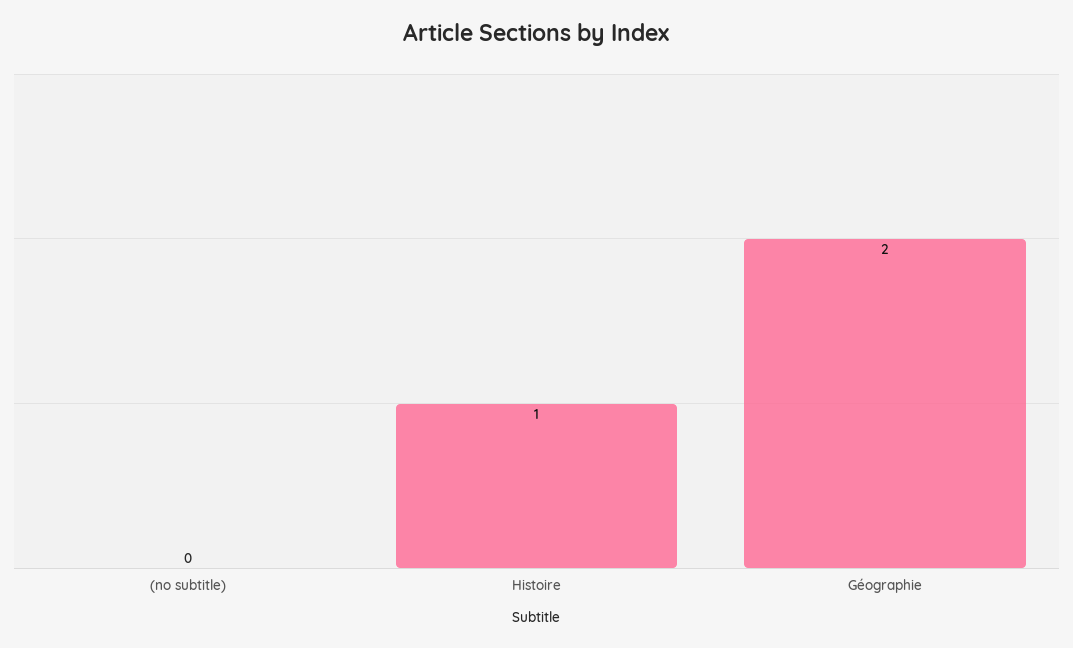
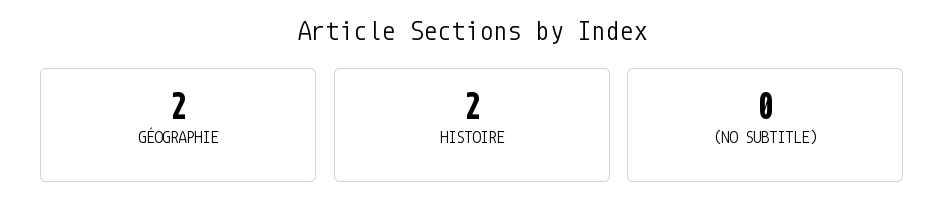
  {
    "(no subtitle)": 0,
-   "Histoire": 1,
+   "Histoire": 2,
    "Géographie": 2
  }

